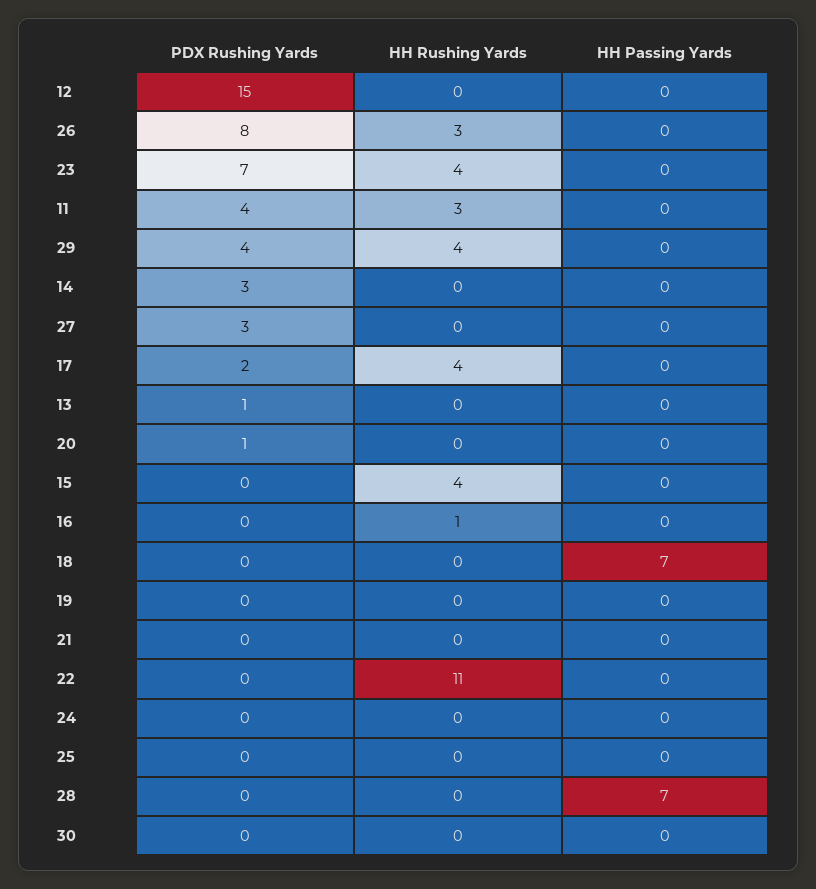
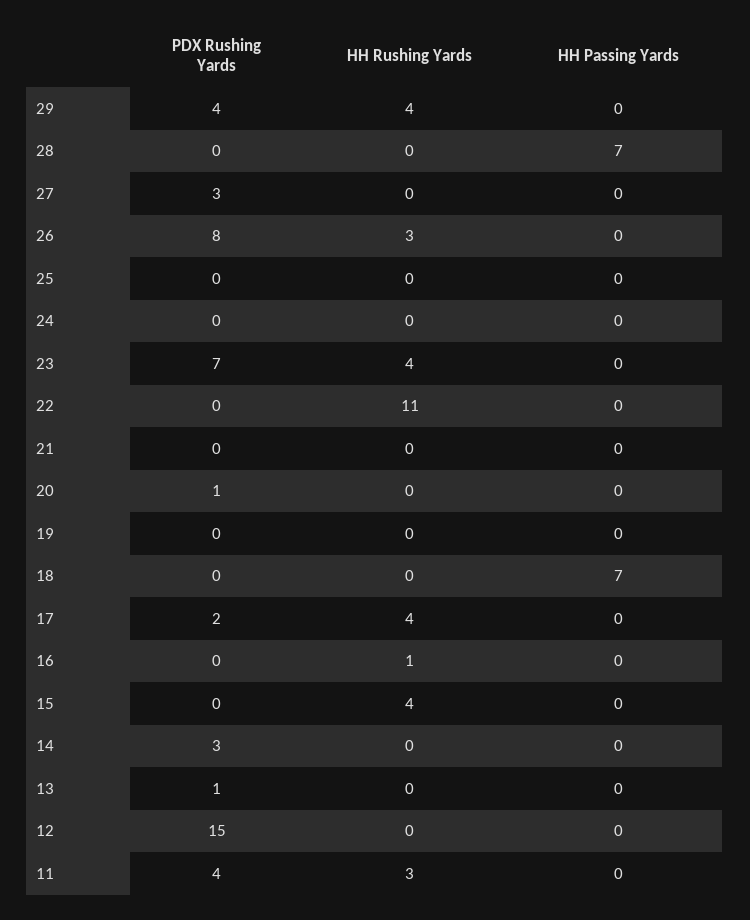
  {
    "PDX Rushing Yards": {
      "12": 15,
      "26": 8,
      "23": 7,
      "11": 4,
      "29": 4,
      "14": 3,
      "27": 3,
      "17": 2,
      "13": 1,
      "20": 1,
      "15": 0,
      "16": 0,
      "18": 0,
      "19": 0,
      "21": 0,
      "22": 0,
      "24": 0,
      "25": 0,
-     "28": 0,
+     "28": 0
-     "30": 0
    },
    "HH Rushing Yards": {
      "12": 0,
      "26": 3,
      "23": 4,
      "11": 3,
      "29": 4,
      "14": 0,
      "27": 0,
      "17": 4,
      "13": 0,
      "20": 0,
      "15": 4,
      "16": 1,
      "18": 0,
      "19": 0,
      "21": 0,
      "22": 11,
      "24": 0,
      "25": 0,
-     "28": 0,
+     "28": 0
-     "30": 0
    },
    "HH Passing Yards": {
      "12": 0,
      "26": 0,
      "23": 0,
      "11": 0,
      "29": 0,
      "14": 0,
      "27": 0,
      "17": 0,
      "13": 0,
      "20": 0,
      "15": 0,
      "16": 0,
      "18": 7,
      "19": 0,
      "21": 0,
      "22": 0,
      "24": 0,
      "25": 0,
-     "28": 7,
+     "28": 7
-     "30": 0
    }
  }

